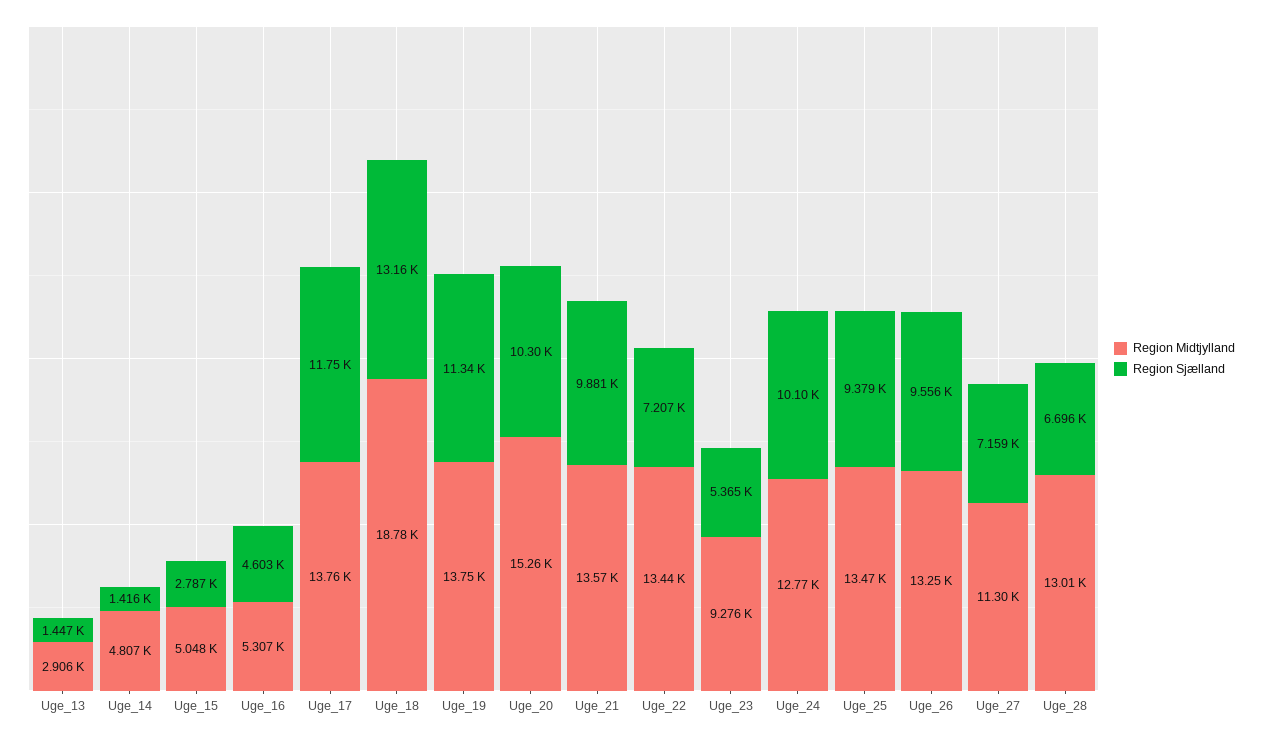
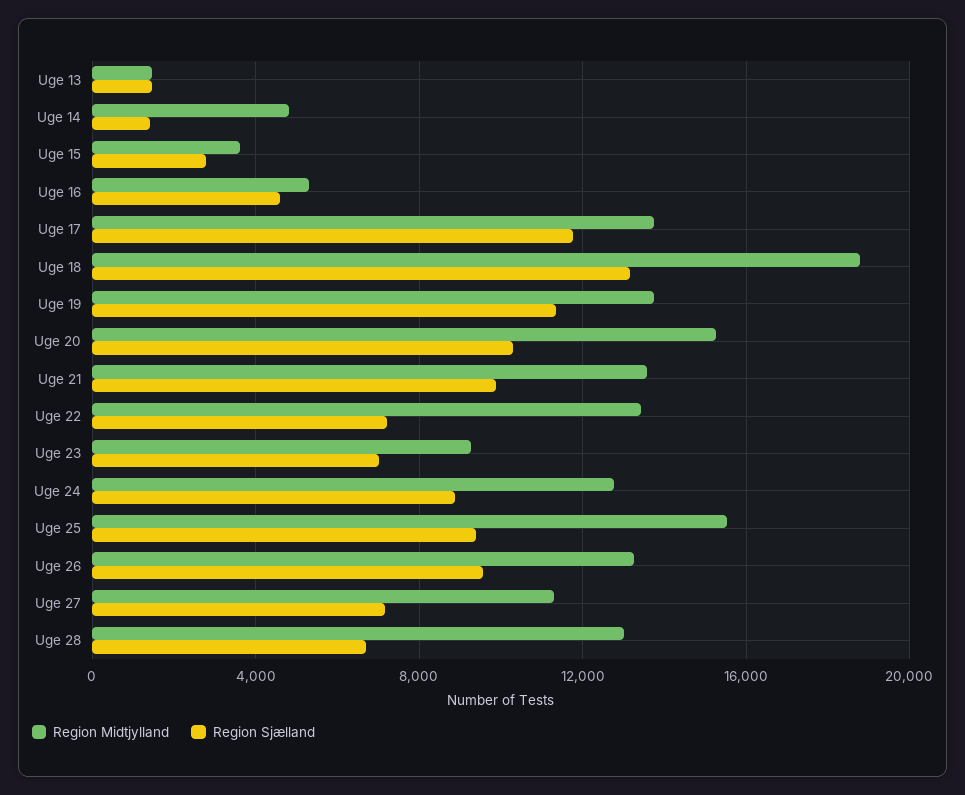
  {
    "Region Midtjylland": {
-     "Uge_13": 2906,
+     "Uge_13": 1500,
      "Uge_14": 4807,
-     "Uge_15": 5048,
+     "Uge_15": 3500,
      "Uge_16": 5307,
      "Uge_17": 13760,
      "Uge_18": 18780,
      "Uge_19": 13750,
      "Uge_20": 15260,
      "Uge_21": 13570,
      "Uge_22": 13440,
      "Uge_23": 9276,
      "Uge_24": 12770,
-     "Uge_25": 13470,
+     "Uge_25": 15500,
      "Uge_26": 13250,
      "Uge_27": 11300,
      "Uge_28": 13010
    },
    "Region Sjælland": {
      "Uge_13": 1447,
      "Uge_14": 1416,
      "Uge_15": 2787,
      "Uge_16": 4603,
      "Uge_17": 11750,
      "Uge_18": 13160,
      "Uge_19": 11340,
      "Uge_20": 10300,
      "Uge_21": 9881,
      "Uge_22": 7207,
-     "Uge_23": 5365,
+     "Uge_23": 7000,
-     "Uge_24": 10100,
+     "Uge_24": 9000,
      "Uge_25": 9379,
      "Uge_26": 9556,
      "Uge_27": 7159,
      "Uge_28": 6696
    }
  }

